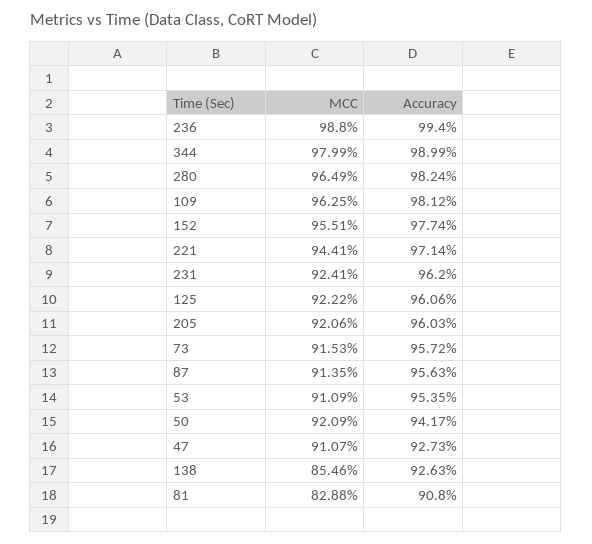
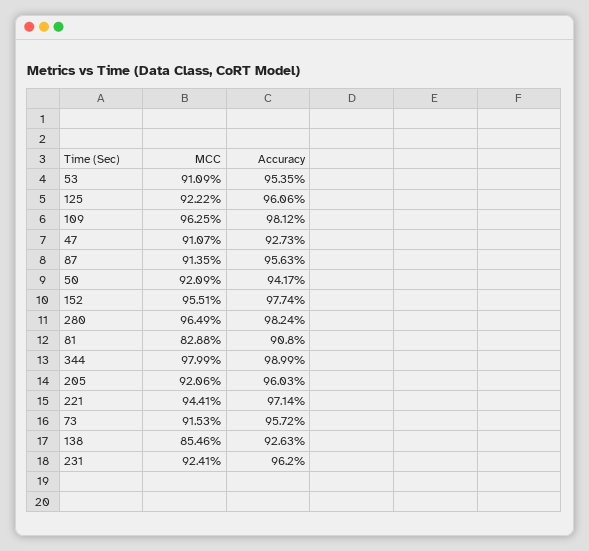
  {
    "MCC": {
-     "236": 98.8,
      "344": 97.99,
      "280": 96.49,
      "109": 96.25,
      "152": 95.51,
      "221": 94.41,
      "231": 92.41,
      "125": 92.22,
      "205": 92.06,
      "73": 91.53,
      "87": 91.35,
      "53": 91.09,
      "50": 92.09,
      "47": 91.07,
      "138": 85.46,
      "81": 82.88
    },
    "Accuracy": {
-     "236": 99.4,
      "344": 98.99,
      "280": 98.24,
      "109": 98.12,
      "152": 97.74,
      "221": 97.14,
      "231": 96.2,
      "125": 96.06,
      "205": 96.03,
      "73": 95.72,
      "87": 95.63,
      "53": 95.35,
      "50": 94.17,
      "47": 92.73,
      "138": 92.63,
      "81": 90.8
    }
  }

